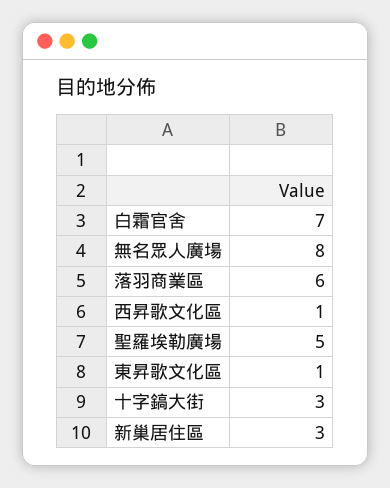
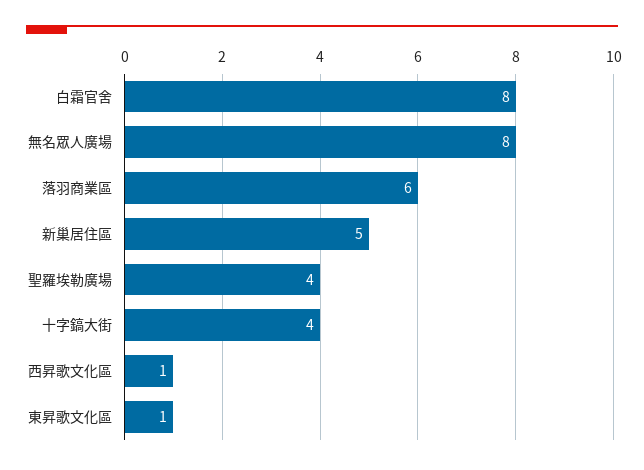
  {
-   "白霜官舍": 7,
+   "白霜官舍": 8,
    "無名眾人廣場": 8,
    "落羽商業區": 6,
    "西昇歌文化區": 1,
-   "聖羅埃勒廣場": 5,
+   "聖羅埃勒廣場": 4,
    "東昇歌文化區": 1,
-   "十字鎬大街": 3,
+   "十字鎬大街": 4,
-   "新巢居住區": 3
+   "新巢居住區": 5
  }

